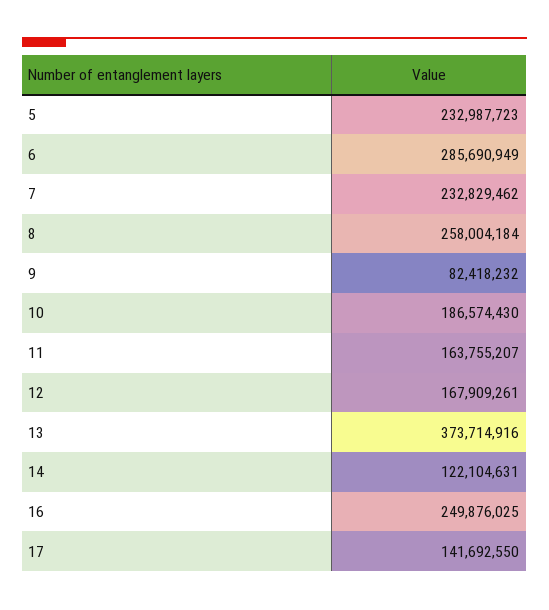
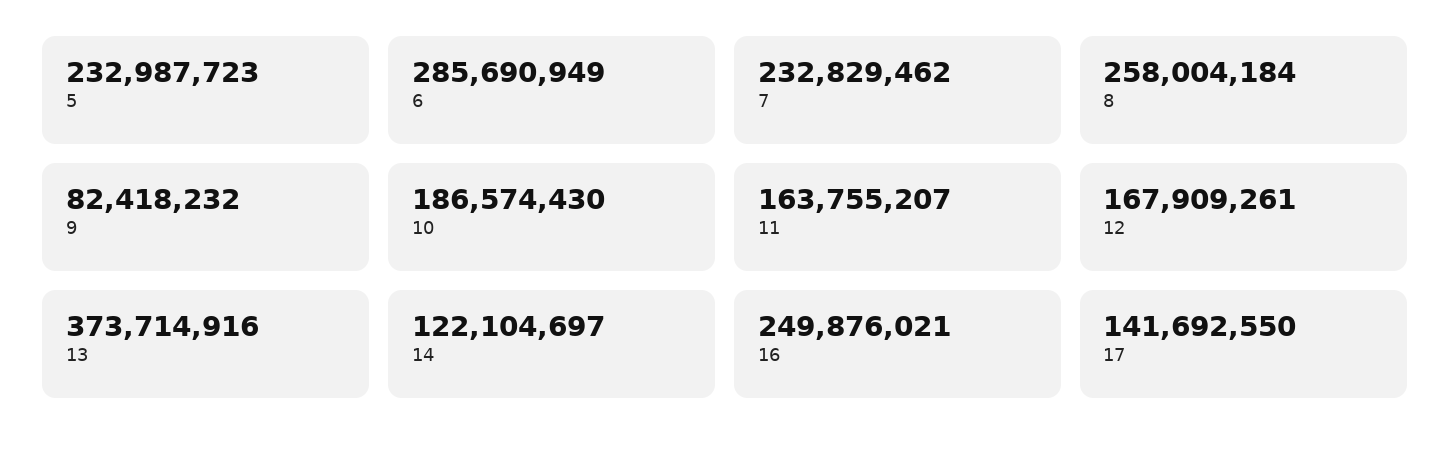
  {
    "5": 232987723,
    "6": 285690949,
    "7": 232829462,
    "8": 258004184,
    "9": 82418232,
    "10": 186574430,
    "11": 163755207,
    "12": 167909261,
    "13": 373714916,
-   "14": 122104631,
+   "14": 122104697,
-   "16": 249876025,
+   "16": 249876021,
    "17": 141692550
  }

